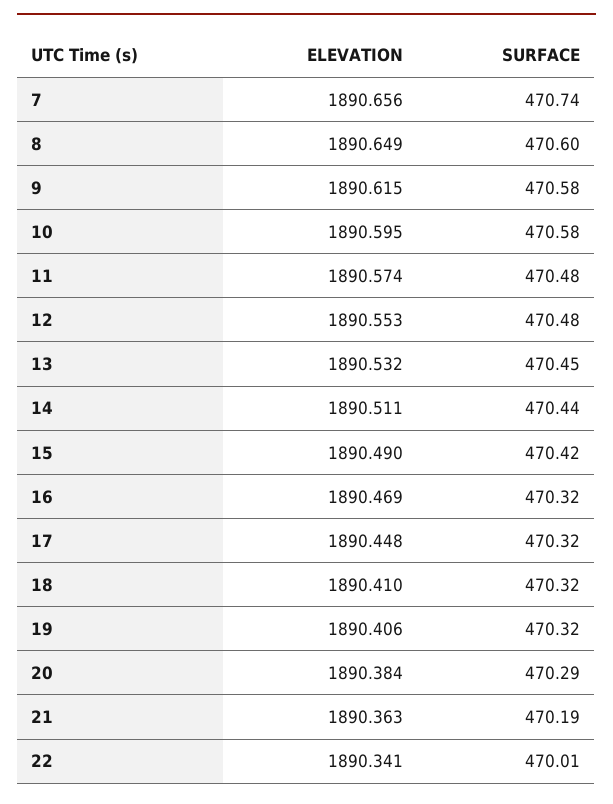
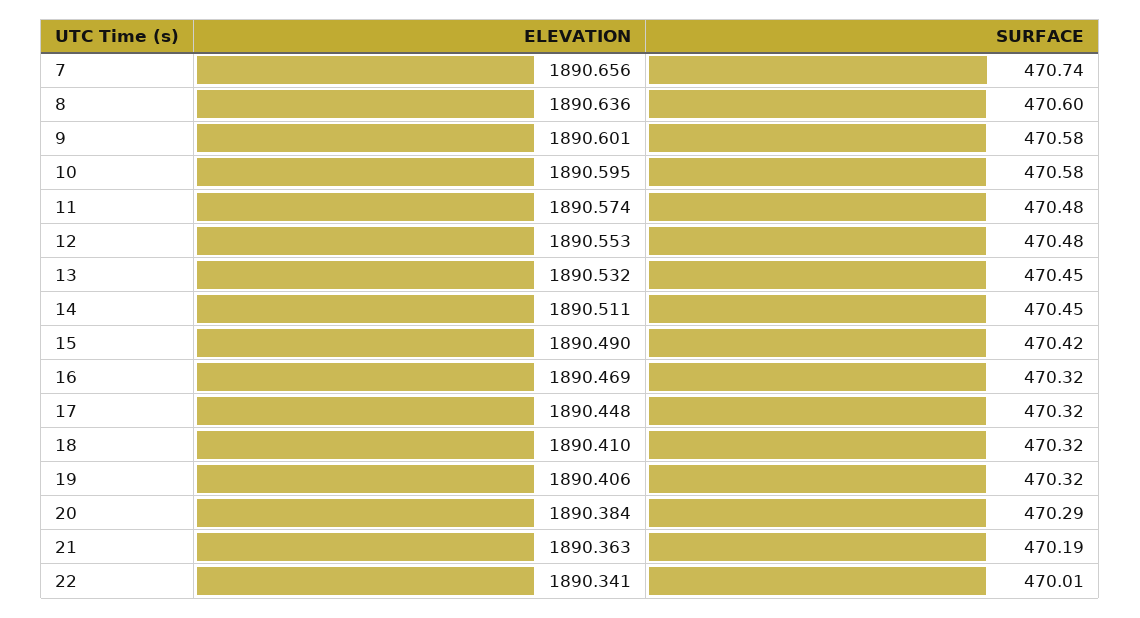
  {
    "ELEVATION": {
      "7": 1890.656,
-     "8": 1890.649,
+     "8": 1890.636,
-     "9": 1890.615,
+     "9": 1890.601,
      "10": 1890.595,
      "11": 1890.574,
      "12": 1890.553,
      "13": 1890.532,
      "14": 1890.511,
      "15": 1890.49,
      "16": 1890.469,
      "17": 1890.448,
      "18": 1890.41,
      "19": 1890.406,
      "20": 1890.384,
      "21": 1890.363,
      "22": 1890.341
    },
    "SURFACE": {
      "7": 470.74,
      "8": 470.6,
      "9": 470.58,
      "10": 470.58,
      "11": 470.48,
      "12": 470.48,
      "13": 470.45,
-     "14": 470.44,
+     "14": 470.45,
      "15": 470.42,
      "16": 470.32,
      "17": 470.32,
      "18": 470.32,
      "19": 470.32,
      "20": 470.29,
      "21": 470.19,
      "22": 470.01
    }
  }

